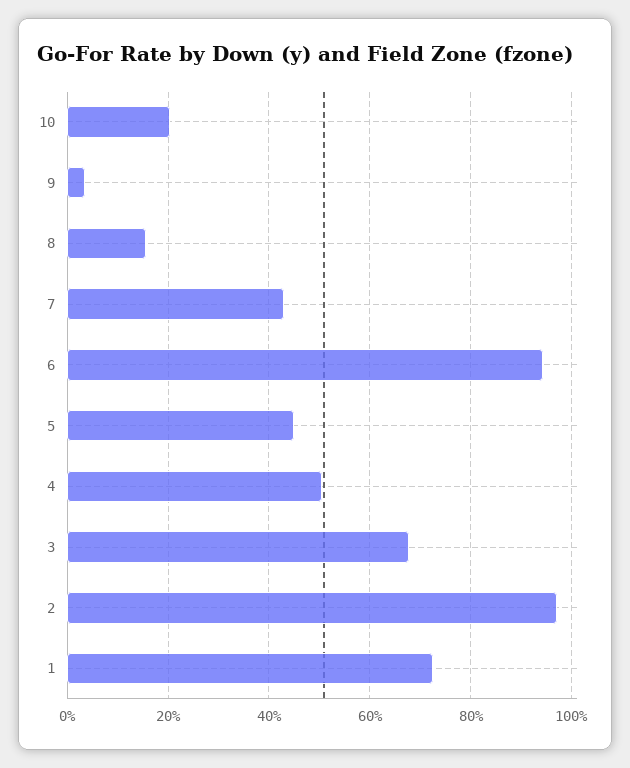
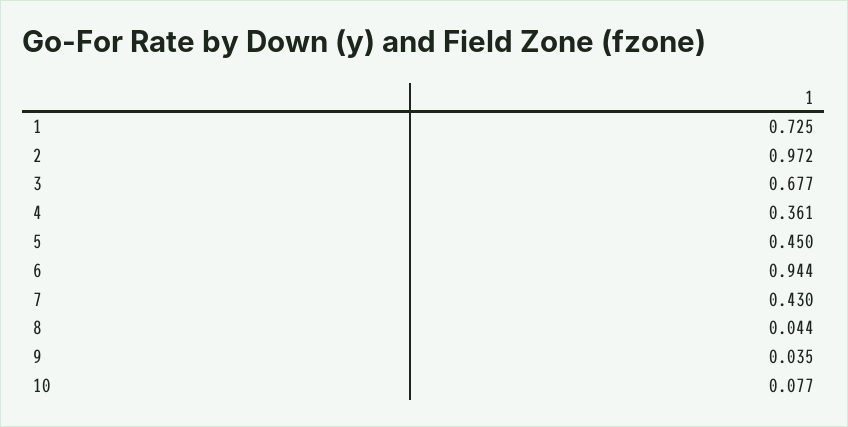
  {
-   "10": 0.2,
+   "10": 0.077,
    "9": 0.035,
-   "8": 0.16,
+   "8": 0.044,
    "7": 0.43,
    "6": 0.944,
    "5": 0.45,
-   "4": 0.5,
+   "4": 0.361,
    "3": 0.677,
    "2": 0.972,
    "1": 0.725
  }

